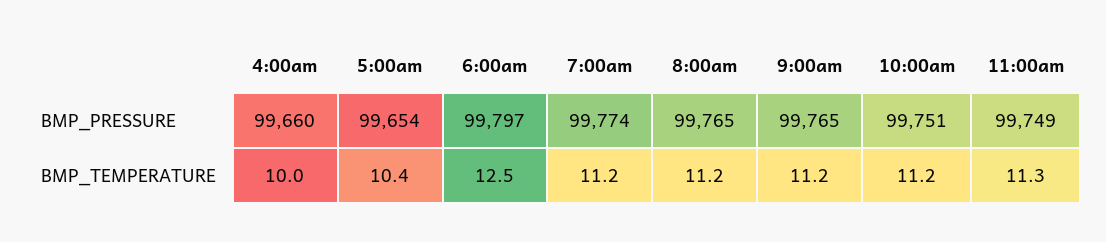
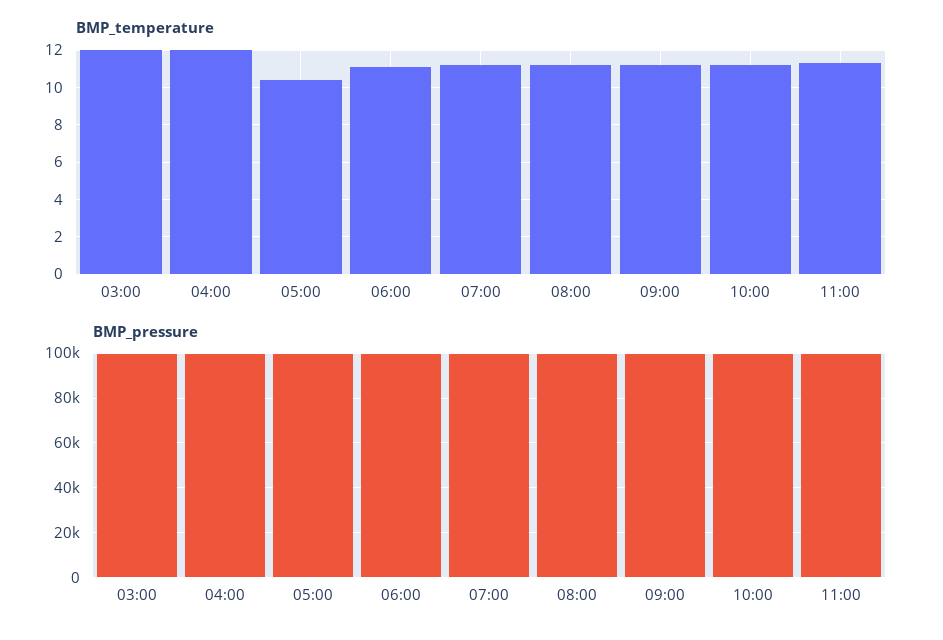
  {
    "BMP_PRESSURE": {
      "4:00am": 99660,
      "5:00am": 99654,
      "6:00am": 99797,
      "7:00am": 99774,
      "8:00am": 99765,
      "9:00am": 99765,
      "10:00am": 99751,
-     "11:00am": 99749
+     "11:00am": 99749,
+     "03:00": 100000
    },
    "BMP_TEMPERATURE": {
-     "4:00am": 10,
+     "4:00am": 12,
      "5:00am": 10.4,
-     "6:00am": 12.5,
+     "6:00am": 11,
      "7:00am": 11.2,
      "8:00am": 11.2,
      "9:00am": 11.2,
      "10:00am": 11.2,
-     "11:00am": 11.3
+     "11:00am": 11.3,
+     "03:00": 12
    }
  }

